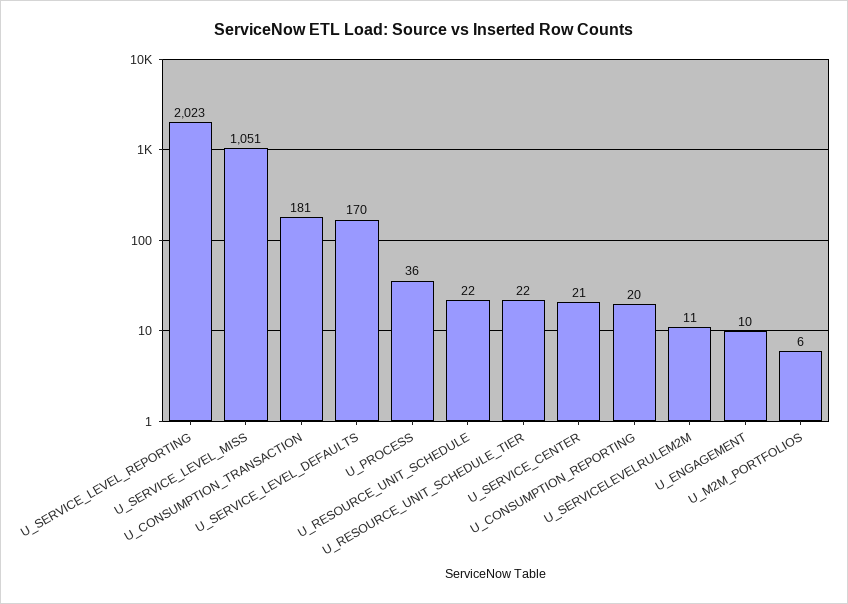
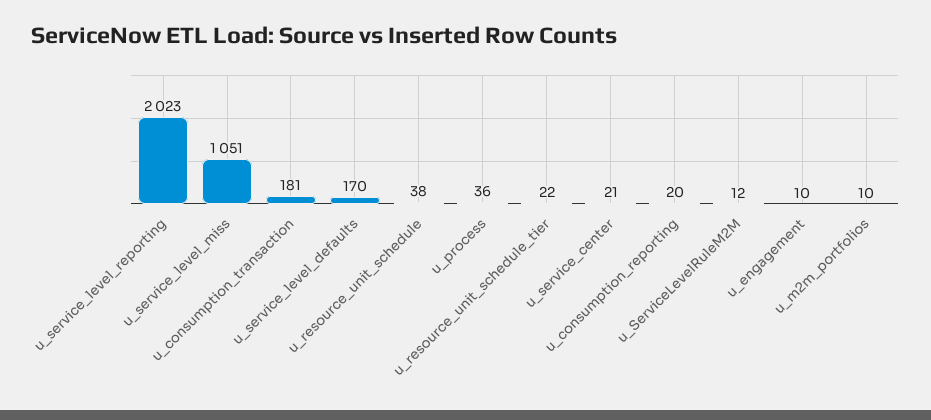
  {
    "U_SERVICE_LEVEL_REPORTING": 2023,
    "U_SERVICE_LEVEL_MISS": 1051,
    "U_CONSUMPTION_TRANSACTION": 181,
    "U_SERVICE_LEVEL_DEFAULTS": 170,
    "U_PROCESS": 36,
-   "U_RESOURCE_UNIT_SCHEDULE": 22,
+   "U_RESOURCE_UNIT_SCHEDULE": 38,
    "U_RESOURCE_UNIT_SCHEDULE_TIER": 22,
    "U_SERVICE_CENTER": 21,
    "U_CONSUMPTION_REPORTING": 20,
-   "U_SERVICELEVELRULEM2M": 11,
+   "U_SERVICELEVELRULEM2M": 12,
    "U_ENGAGEMENT": 10,
-   "U_M2M_PORTFOLIOS": 6
+   "U_M2M_PORTFOLIOS": 10
  }

